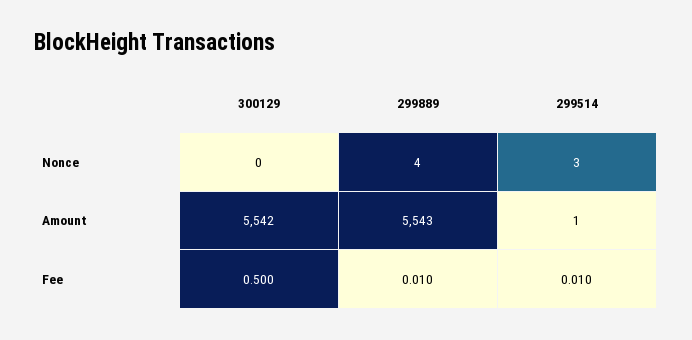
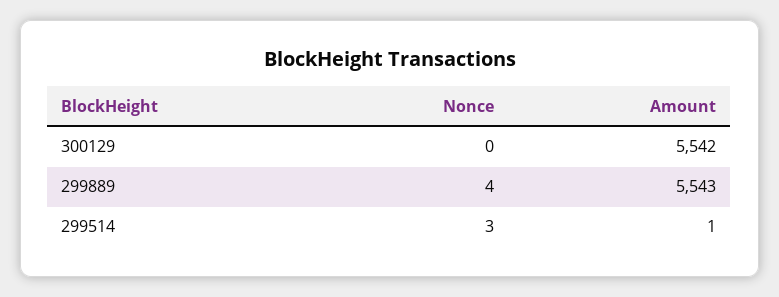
  {
    "300129": {
      "Nonce": 0,
-     "Amount": 5542,
+     "Amount": 5542
-     "Fee": 0.5
    },
    "299889": {
      "Nonce": 4,
-     "Amount": 5543,
+     "Amount": 5543
-     "Fee": 0.01
    },
    "299514": {
      "Nonce": 3,
-     "Amount": 1,
+     "Amount": 1
-     "Fee": 0.01
    }
  }

